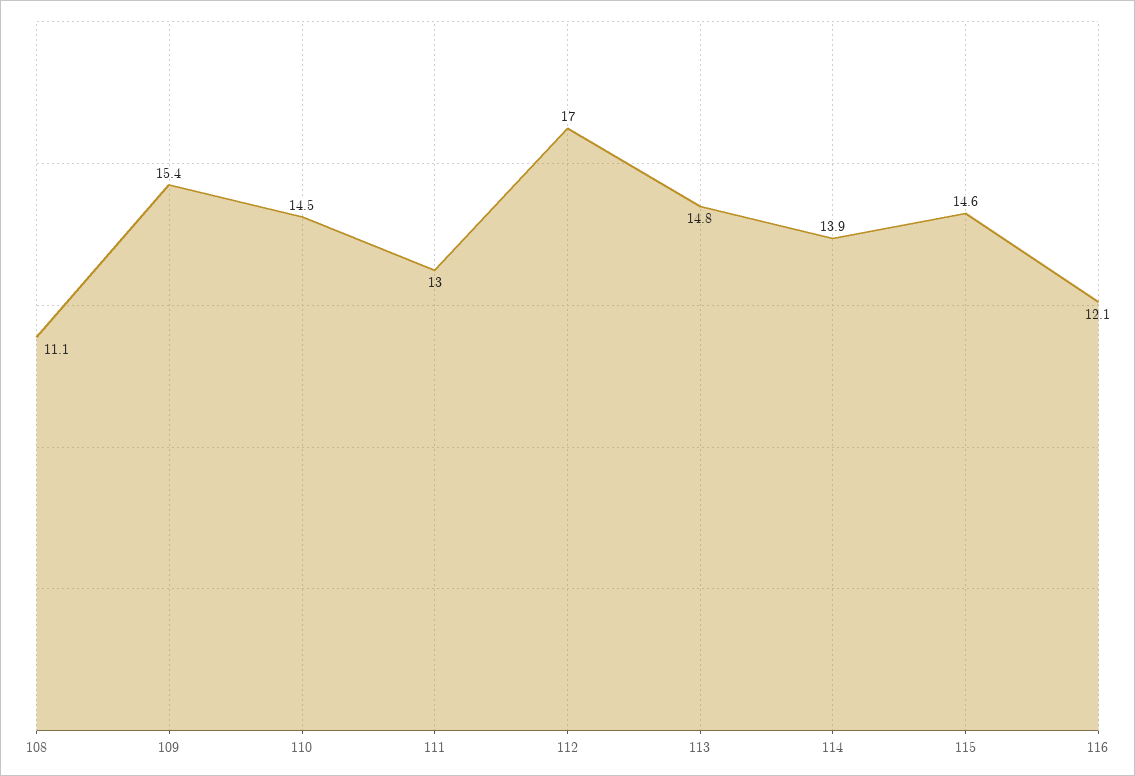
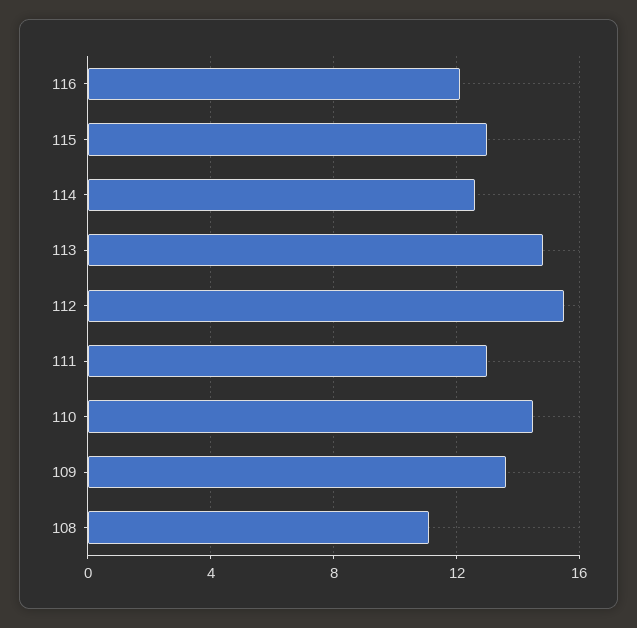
  {
    "108": 11.1,
-   "109": 15.4,
+   "109": 13.5,
    "110": 14.5,
    "111": 13,
-   "112": 17,
+   "112": 15.5,
    "113": 14.8,
-   "114": 13.9,
+   "114": 12.5,
-   "115": 14.6,
+   "115": 13,
    "116": 12.1
  }

